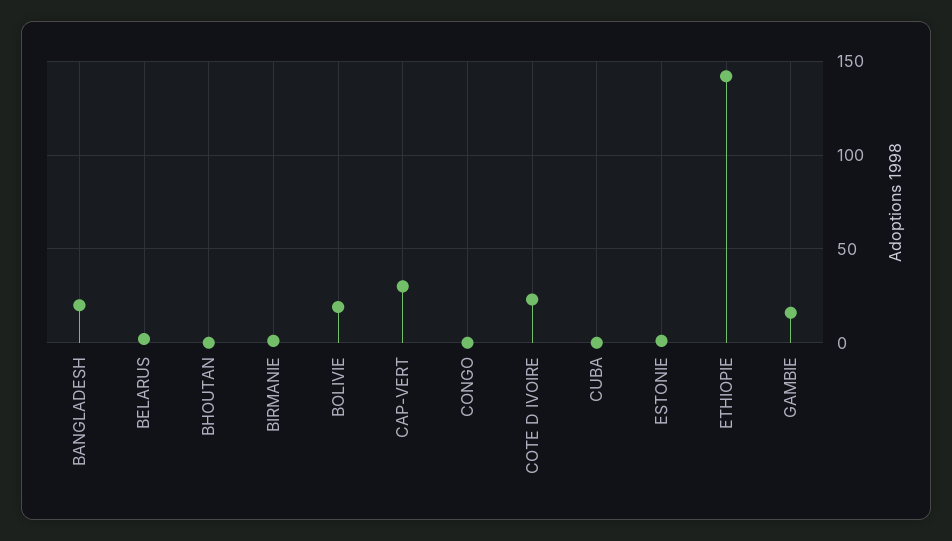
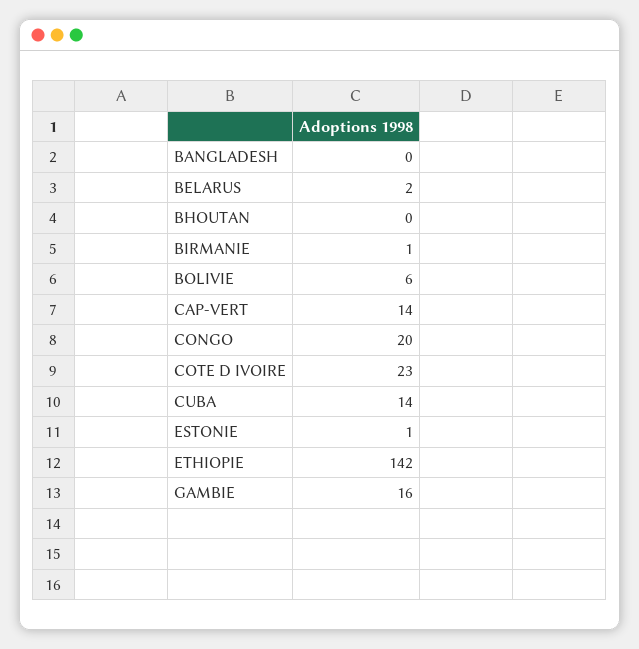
  {
-   "BANGLADESH": 20,
+   "BANGLADESH": 0,
    "BELARUS": 2,
    "BHOUTAN": 0,
    "BIRMANIE": 1,
-   "BOLIVIE": 20,
+   "BOLIVIE": 6,
-   "CAP-VERT": 30,
+   "CAP-VERT": 14,
-   "CONGO": 0,
+   "CONGO": 20,
    "COTE D IVOIRE": 23,
-   "CUBA": 0,
+   "CUBA": 14,
    "ESTONIE": 1,
    "ETHIOPIE": 142,
    "GAMBIE": 16
  }

